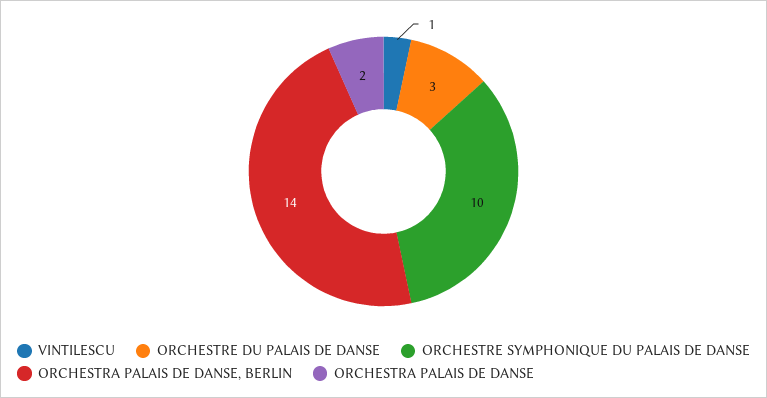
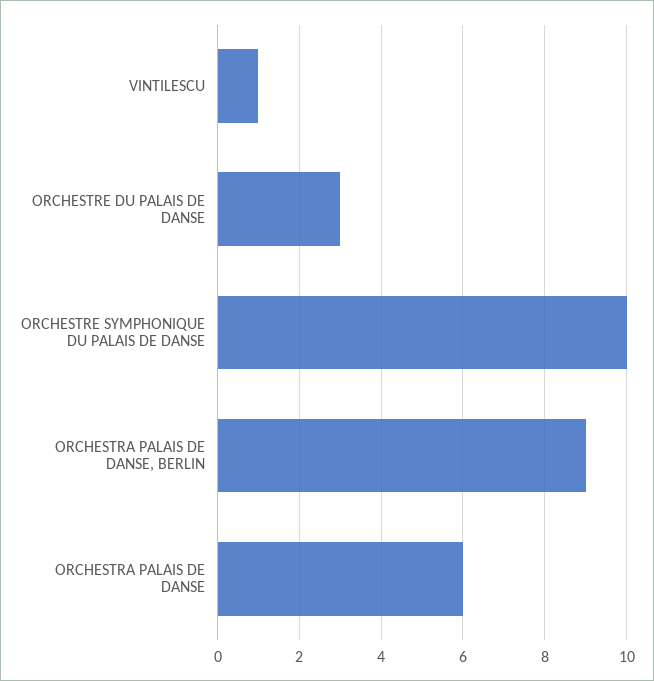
  {
    "VINTILESCU": 1,
    "ORCHESTRE DU PALAIS DE DANSE": 3,
    "ORCHESTRE SYMPHONIQUE DU PALAIS DE DANSE": 10,
-   "ORCHESTRA PALAIS DE DANSE, BERLIN": 14,
+   "ORCHESTRA PALAIS DE DANSE, BERLIN": 9,
-   "ORCHESTRA PALAIS DE DANSE": 2
+   "ORCHESTRA PALAIS DE DANSE": 6
  }

